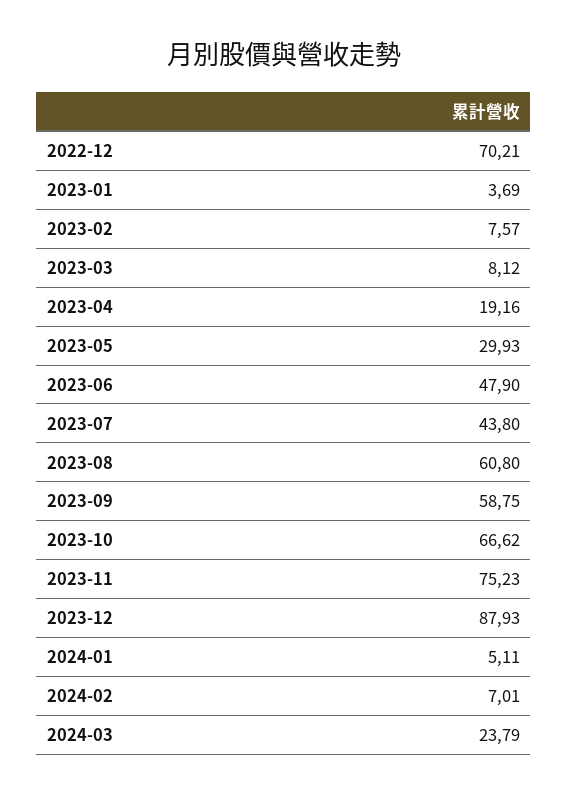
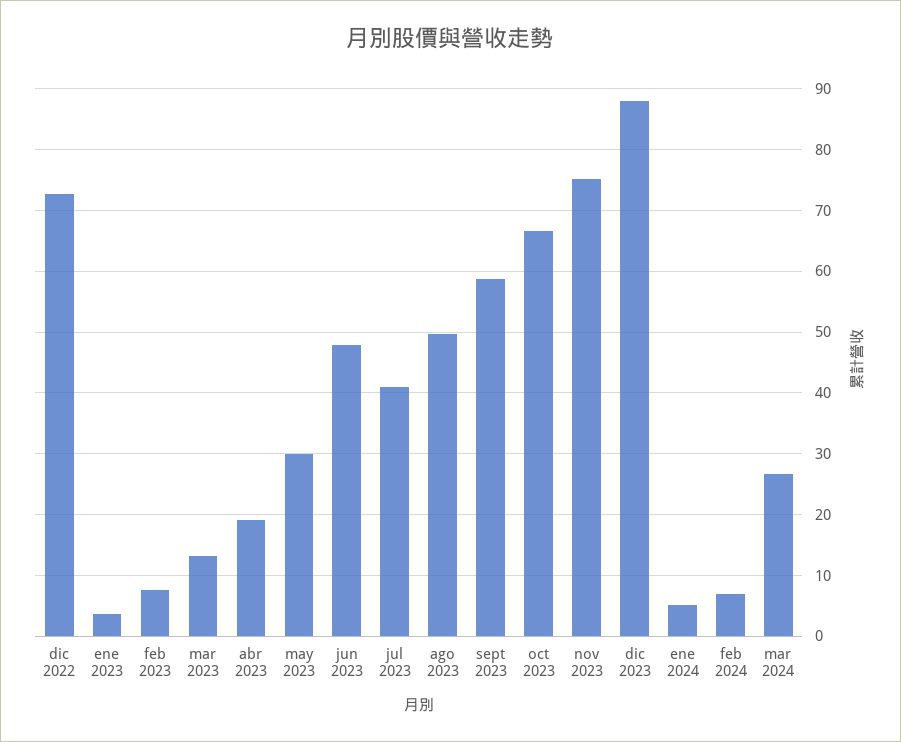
  {
-   "2022-12": 70.21,
+   "2022-12": 73,
    "2023-01": 3.69,
    "2023-02": 7.57,
-   "2023-03": 8.12,
+   "2023-03": 13,
    "2023-04": 19.16,
    "2023-05": 29.93,
    "2023-06": 47.9,
-   "2023-07": 43.8,
+   "2023-07": 41,
-   "2023-08": 60.8,
+   "2023-08": 50,
    "2023-09": 58.75,
    "2023-10": 66.62,
    "2023-11": 75.23,
    "2023-12": 87.93,
    "2024-01": 5.11,
    "2024-02": 7.01,
-   "2024-03": 23.79
+   "2024-03": 27
  }

